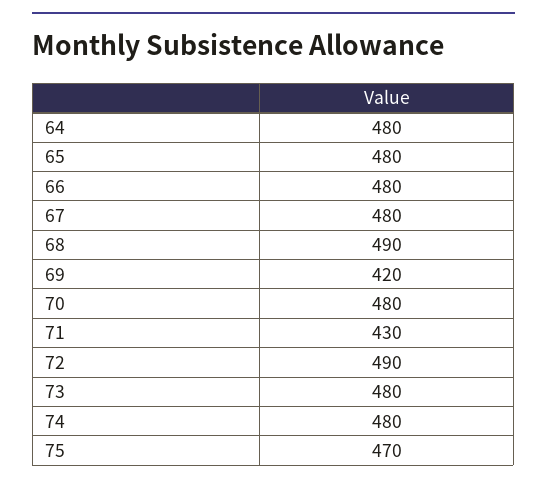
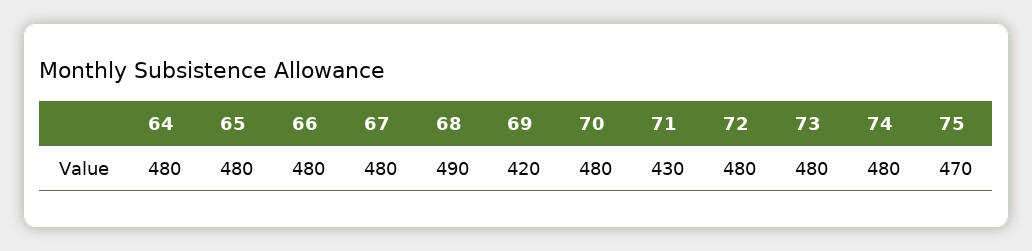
  {
    "64": 480,
    "65": 480,
    "66": 480,
    "67": 480,
    "68": 490,
    "69": 420,
    "70": 480,
    "71": 430,
-   "72": 490,
+   "72": 480,
    "73": 480,
    "74": 480,
    "75": 470
  }

